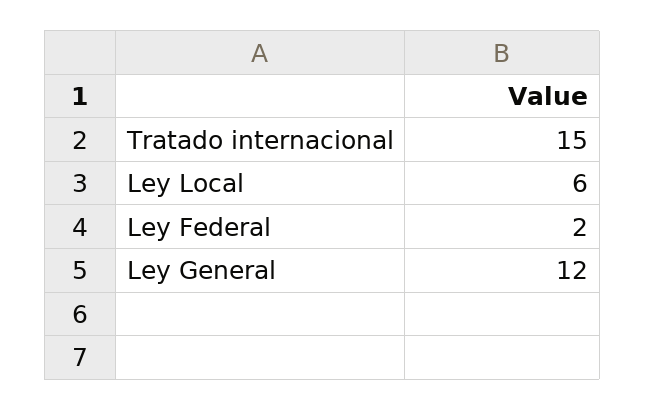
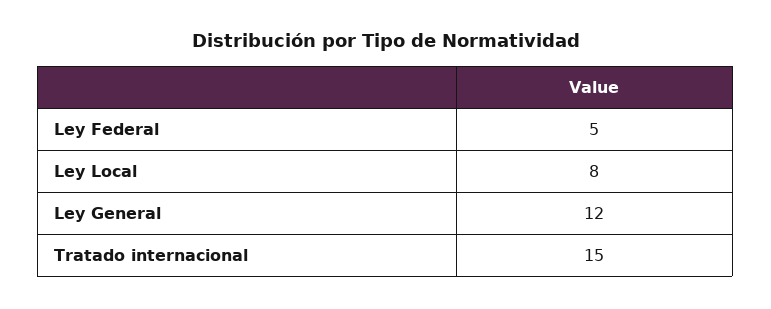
  {
    "Tratado internacional": 15,
-   "Ley Local": 6,
+   "Ley Local": 8,
-   "Ley Federal": 2,
+   "Ley Federal": 5,
    "Ley General": 12
  }

